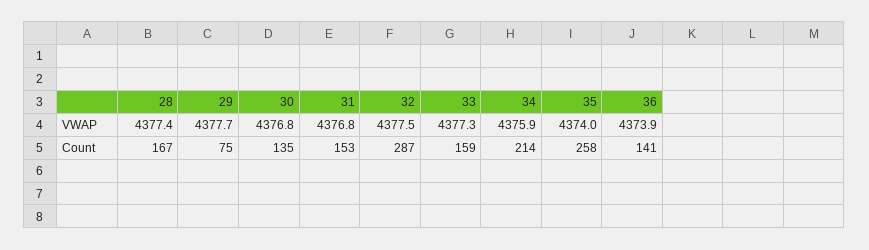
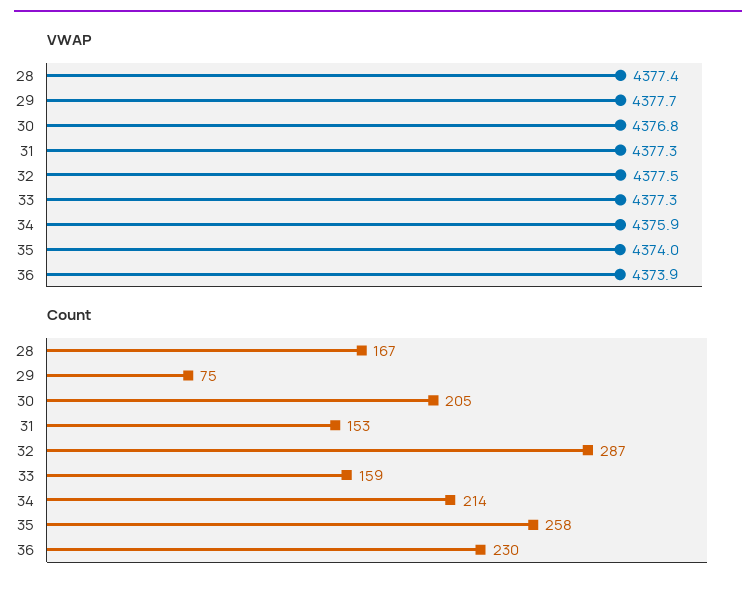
  {
    "VWAP": {
      "28": 4377.4,
      "29": 4377.7,
      "30": 4376.8,
-     "31": 4376.8,
+     "31": 4377.3,
      "32": 4377.5,
      "33": 4377.3,
      "34": 4375.9,
      "35": 4374,
      "36": 4373.9
    },
    "Count": {
      "28": 167,
      "29": 75,
-     "30": 135,
+     "30": 205,
      "31": 153,
      "32": 287,
      "33": 159,
      "34": 214,
      "35": 258,
-     "36": 141
+     "36": 230
    }
  }

